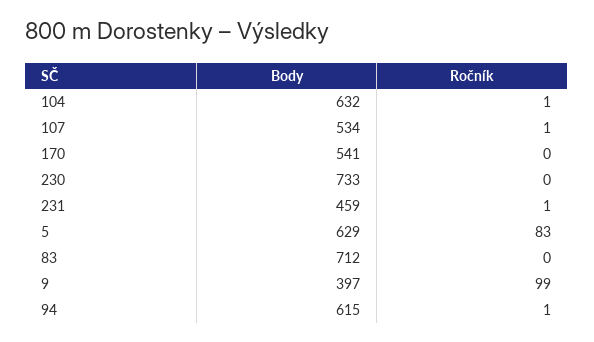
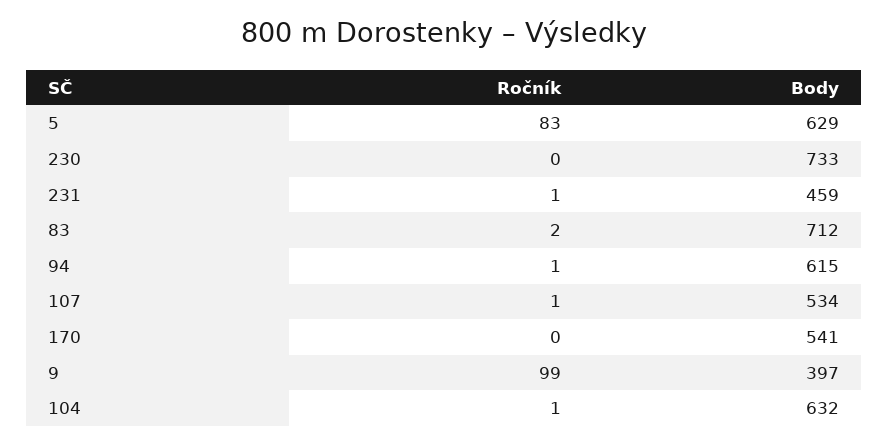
  {
    "Body": {
      "104": 632,
      "107": 534,
      "170": 541,
      "230": 733,
      "231": 459,
      "5": 629,
      "83": 712,
      "9": 397,
      "94": 615
    },
    "Ročník": {
      "104": 1,
      "107": 1,
      "170": 0,
      "230": 0,
      "231": 1,
      "5": 83,
-     "83": 0,
+     "83": 2,
      "9": 99,
      "94": 1
    }
  }

